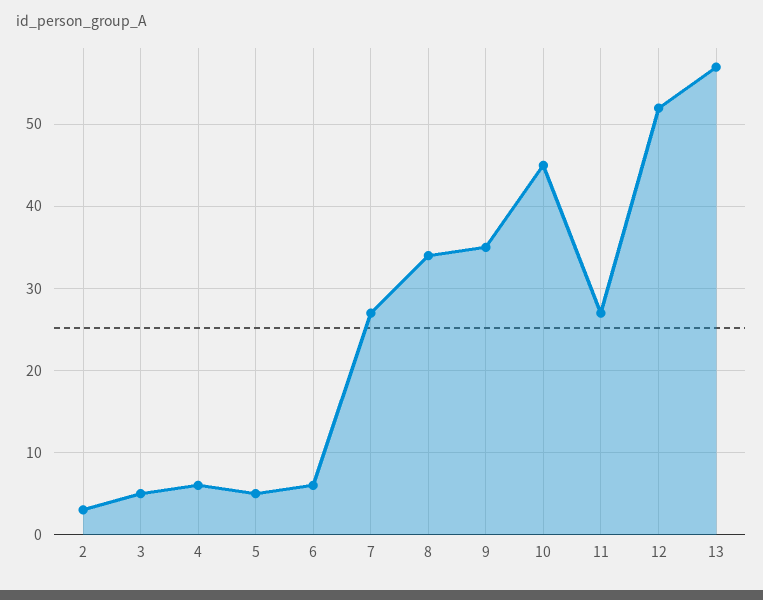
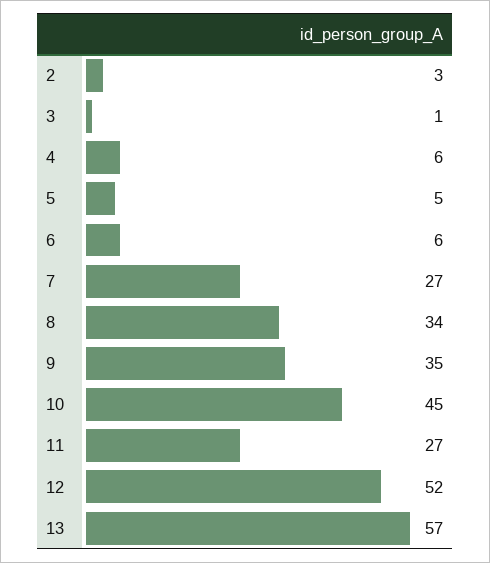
  {
    "2": 3,
-   "3": 5,
+   "3": 1,
    "4": 6,
    "5": 5,
    "6": 6,
    "7": 27,
    "8": 34,
    "9": 35,
    "10": 45,
    "11": 27,
    "12": 52,
    "13": 57
  }

